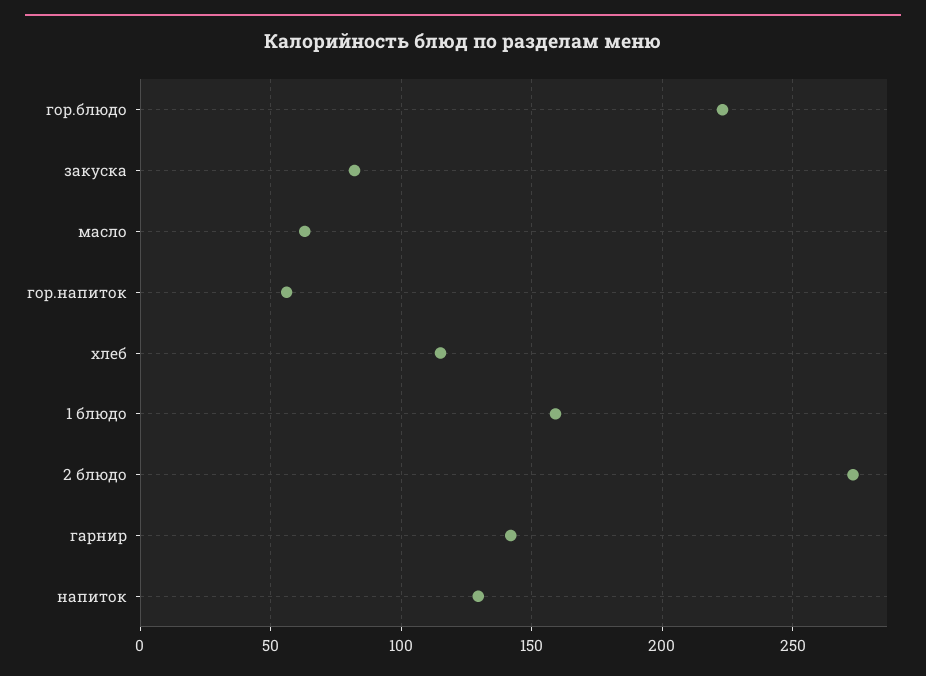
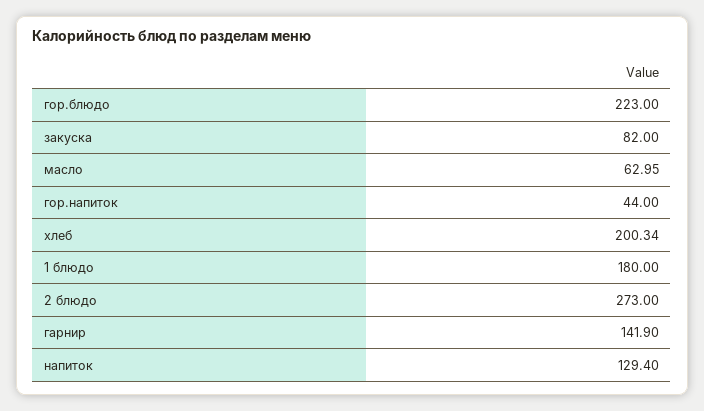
  {
    "гор.блюдо": 223,
    "закуска": 82,
    "масло": 62.95,
-   "гор.напиток": 55,
+   "гор.напиток": 44,
-   "хлеб": 115,
+   "хлеб": 200.34,
-   "1 блюдо": 160,
+   "1 блюдо": 180,
    "2 блюдо": 273,
    "гарнир": 141.9,
    "напиток": 129.4
  }

